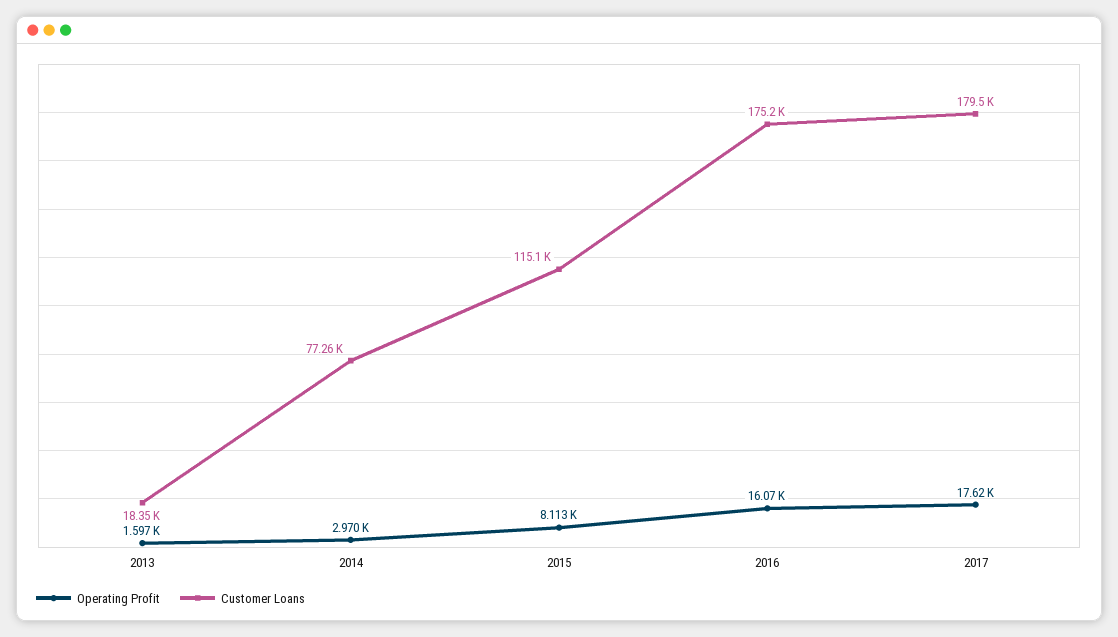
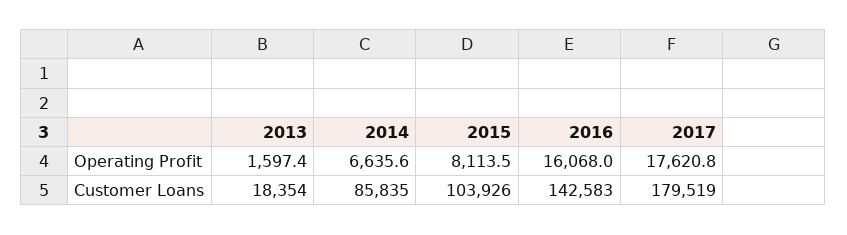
  {
    "Operating Profit": {
      "2013": 1597.4,
-     "2014": 2970,
+     "2014": 6635.6,
      "2015": 8113.5,
      "2016": 16068,
      "2017": 17620.8
    },
    "Customer Loans": {
      "2013": 18354,
-     "2014": 77260,
+     "2014": 85835,
-     "2015": 115100,
+     "2015": 103926,
-     "2016": 175200,
+     "2016": 142583,
      "2017": 179519
    }
  }

